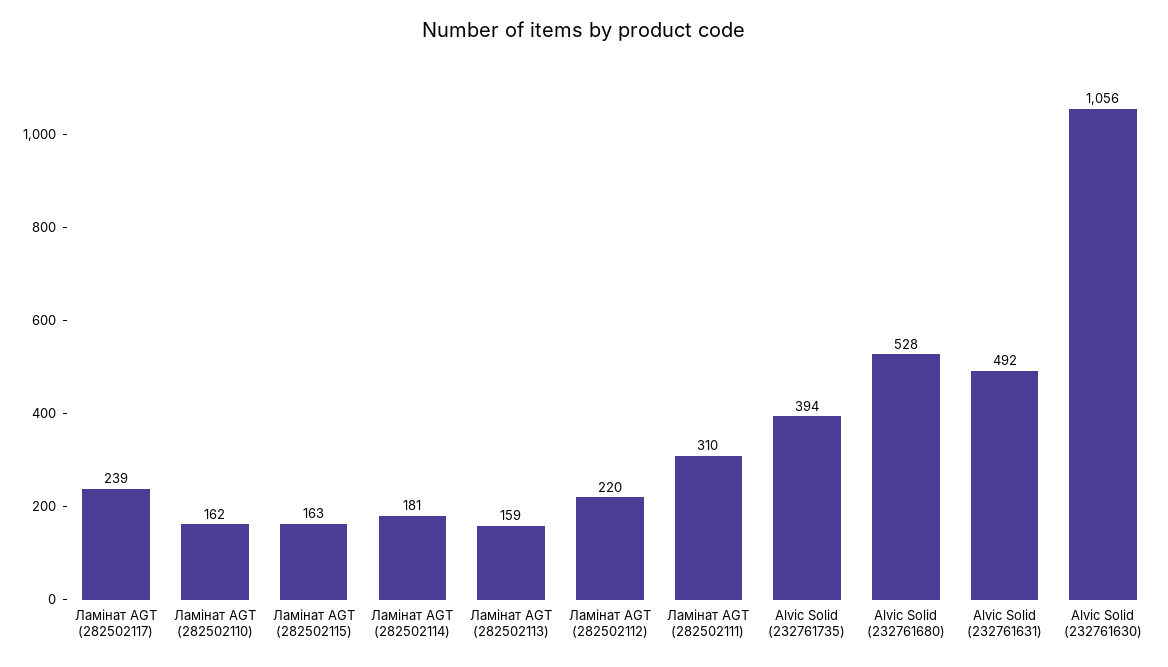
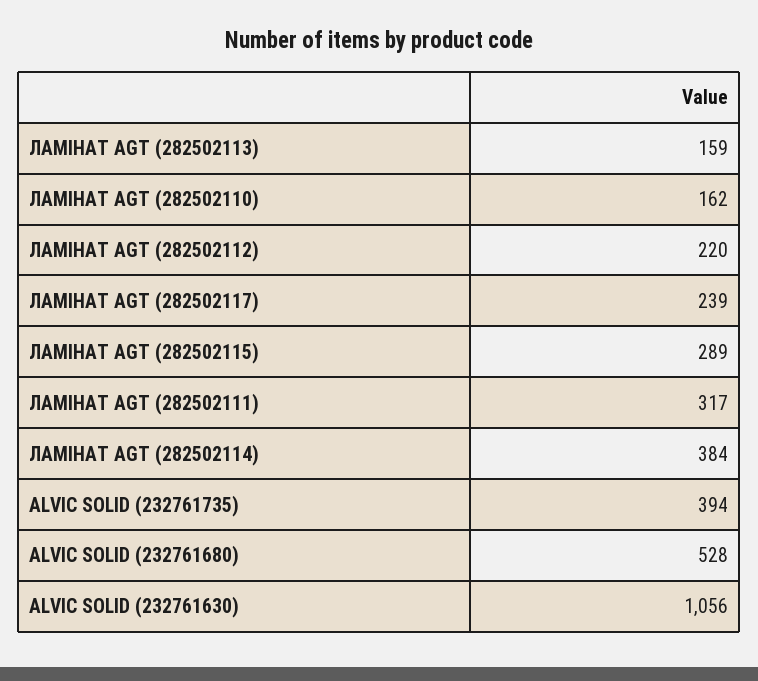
  {
    "Ламінат AGT (282502117)": 239,
    "Ламінат AGT (282502110)": 162,
-   "Ламінат AGT (282502115)": 163,
+   "Ламінат AGT (282502115)": 289,
-   "Ламінат AGT (282502114)": 181,
+   "Ламінат AGT (282502114)": 384,
    "Ламінат AGT (282502113)": 159,
    "Ламінат AGT (282502112)": 220,
-   "Ламінат AGT (282502111)": 310,
+   "Ламінат AGT (282502111)": 317,
    "Alvic Solid (232761735)": 394,
    "Alvic Solid (232761680)": 528,
-   "Alvic Solid (232761631)": 492,
    "Alvic Solid (232761630)": 1056
  }

